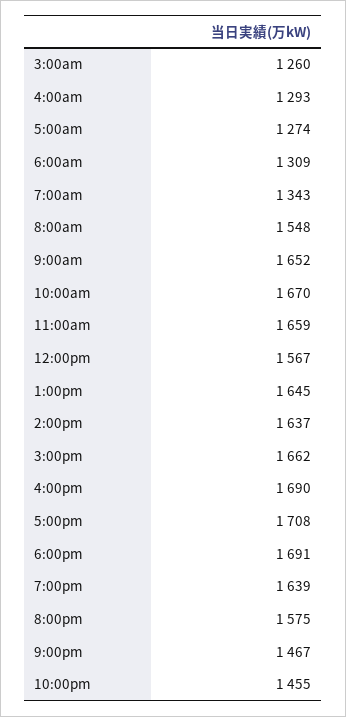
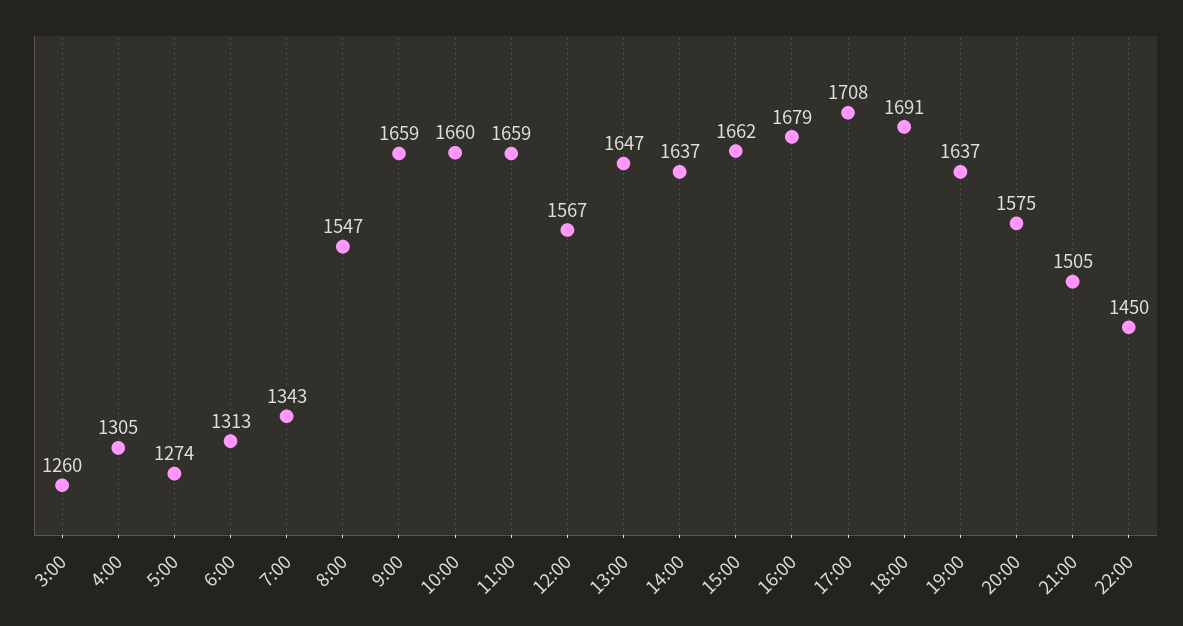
  {
    "3:00am": 1260,
-   "4:00am": 1293,
+   "4:00am": 1305,
    "5:00am": 1274,
-   "6:00am": 1309,
+   "6:00am": 1313,
    "7:00am": 1343,
-   "8:00am": 1548,
+   "8:00am": 1547,
-   "9:00am": 1652,
+   "9:00am": 1659,
-   "10:00am": 1670,
+   "10:00am": 1660,
    "11:00am": 1659,
    "12:00pm": 1567,
-   "1:00pm": 1645,
+   "1:00pm": 1647,
    "2:00pm": 1637,
    "3:00pm": 1662,
-   "4:00pm": 1690,
+   "4:00pm": 1679,
    "5:00pm": 1708,
    "6:00pm": 1691,
-   "7:00pm": 1639,
+   "7:00pm": 1637,
    "8:00pm": 1575,
-   "9:00pm": 1467,
+   "9:00pm": 1505,
-   "10:00pm": 1455
+   "10:00pm": 1450
  }

